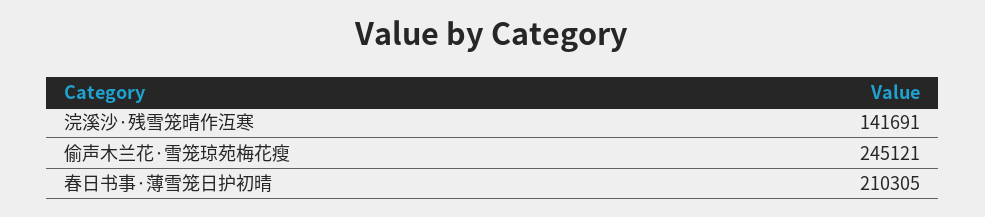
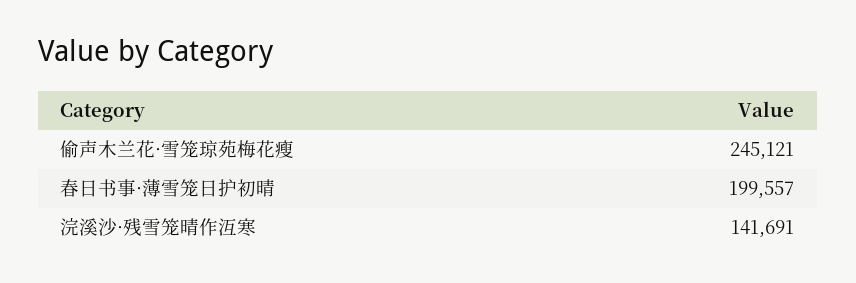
  {
    "浣溪沙·残雪笼晴作沍寒": 141691,
    "偷声木兰花·雪笼琼苑梅花瘦": 245121,
-   "春日书事·薄雪笼日护初晴": 210305
+   "春日书事·薄雪笼日护初晴": 199557
  }

